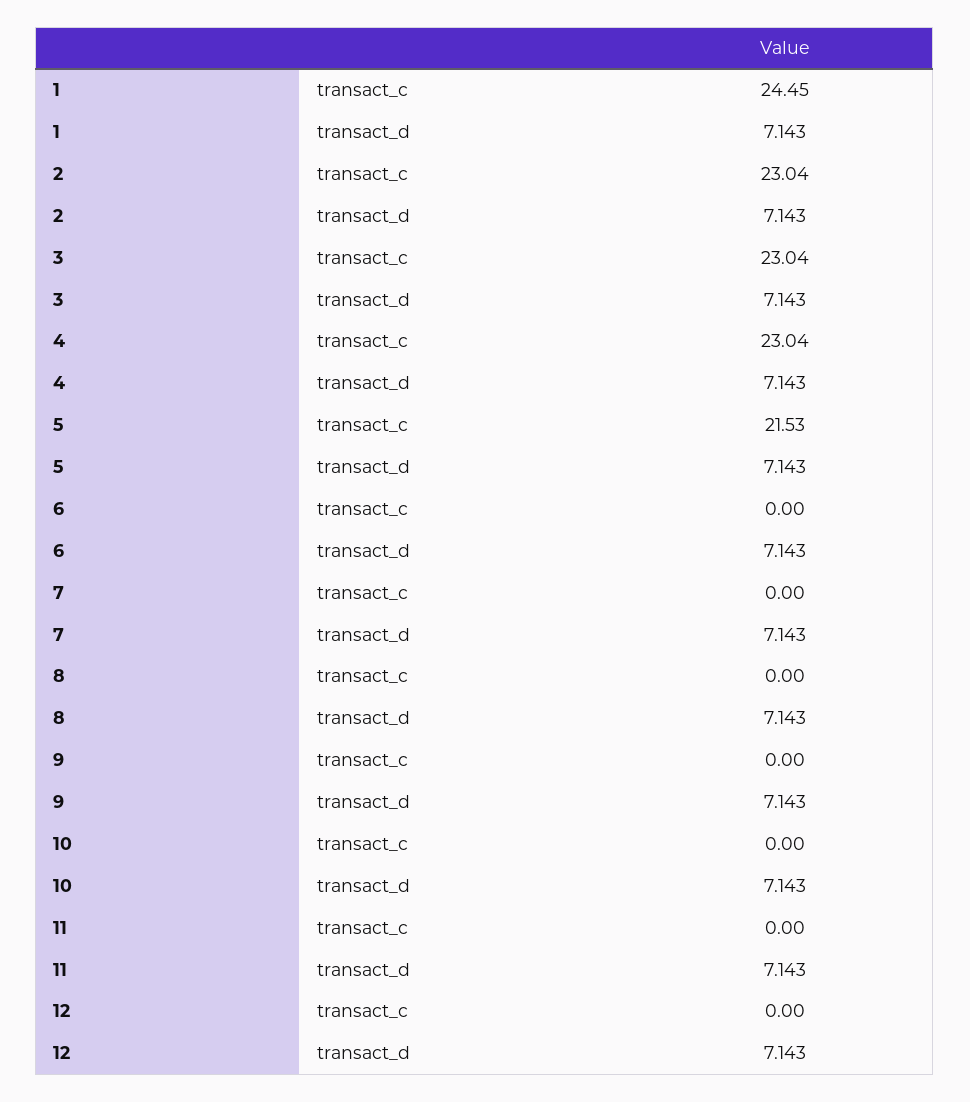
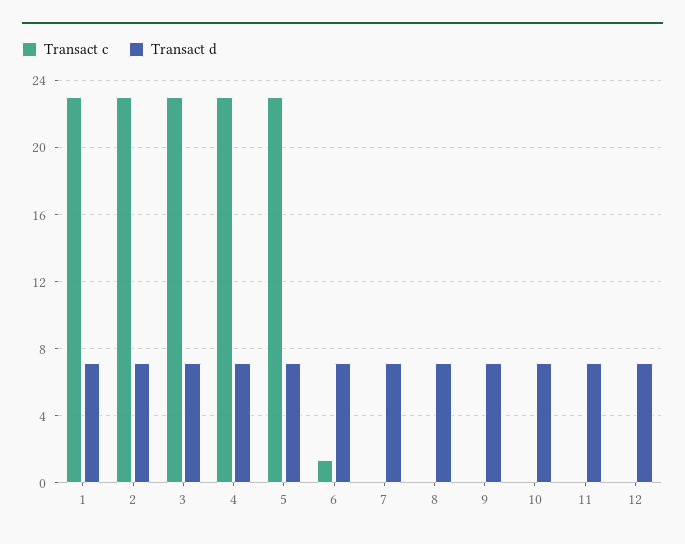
  {
    "transact_c": {
-     "1": 24.45,
+     "1": 23,
      "2": 23.04,
      "3": 23.04,
      "4": 23.04,
-     "5": 21.53,
+     "5": 23,
-     "6": 0,
+     "6": 1.5,
      "7": 0,
      "8": 0,
      "9": 0,
      "10": 0,
      "11": 0,
      "12": 0
    },
    "transact_d": {
      "1": 7.143,
      "2": 7.143,
      "3": 7.143,
      "4": 7.143,
      "5": 7.143,
      "6": 7.143,
      "7": 7.143,
      "8": 7.143,
      "9": 7.143,
      "10": 7.143,
      "11": 7.143,
      "12": 7.143
    }
  }

